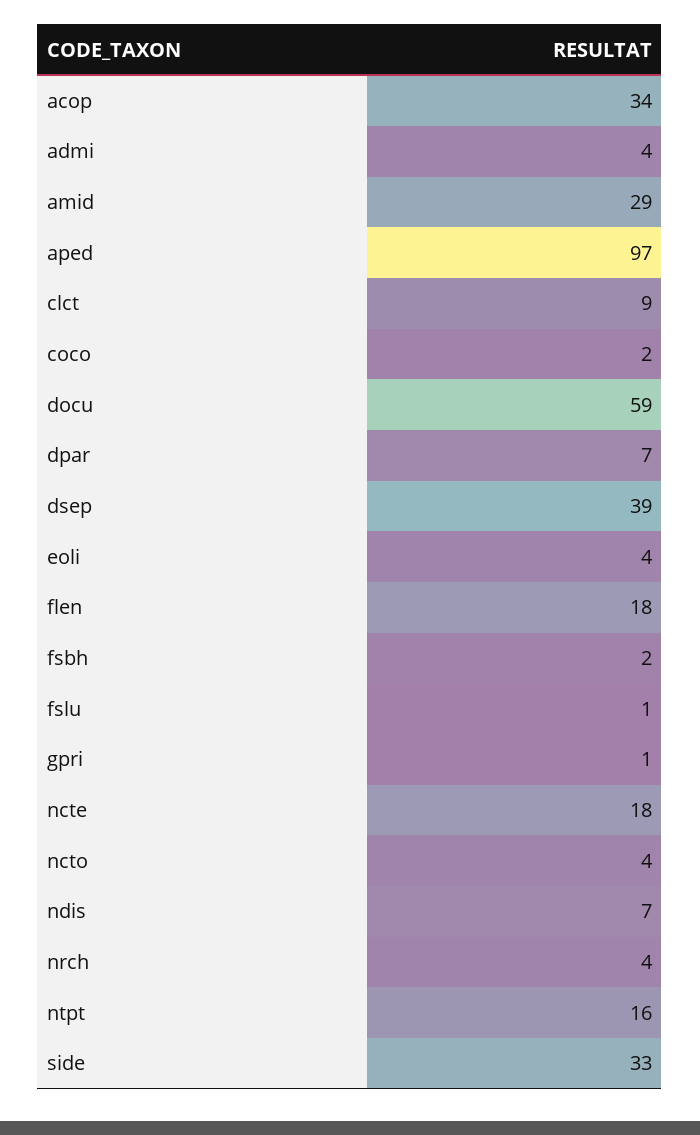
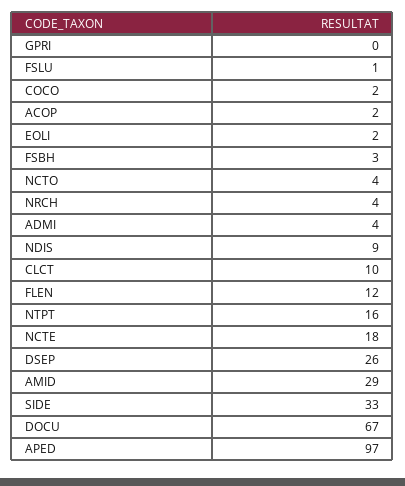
  {
-   "acop": 34,
+   "acop": 2,
    "admi": 4,
    "amid": 29,
    "aped": 97,
-   "clct": 9,
+   "clct": 10,
    "coco": 2,
-   "docu": 59,
+   "docu": 67,
-   "dpar": 7,
-   "dsep": 39,
+   "dsep": 26,
-   "eoli": 4,
+   "eoli": 2,
-   "flen": 18,
+   "flen": 12,
-   "fsbh": 2,
+   "fsbh": 3,
    "fslu": 1,
-   "gpri": 1,
+   "gpri": 0,
    "ncte": 18,
    "ncto": 4,
-   "ndis": 7,
+   "ndis": 9,
    "nrch": 4,
    "ntpt": 16,
    "side": 33
  }

